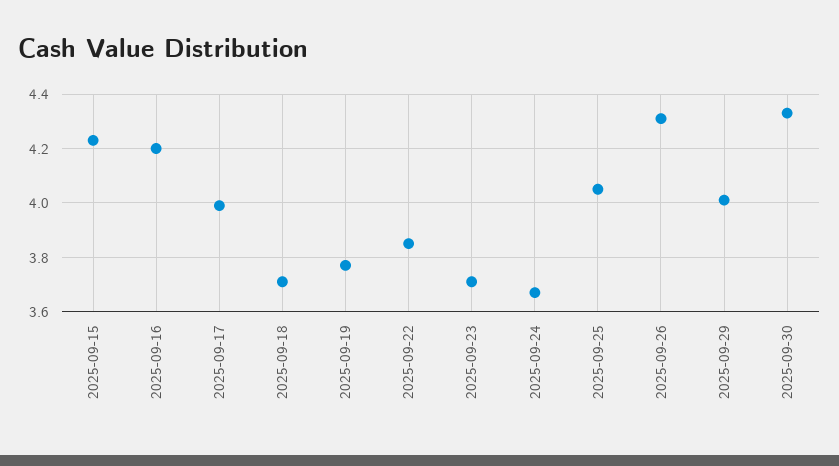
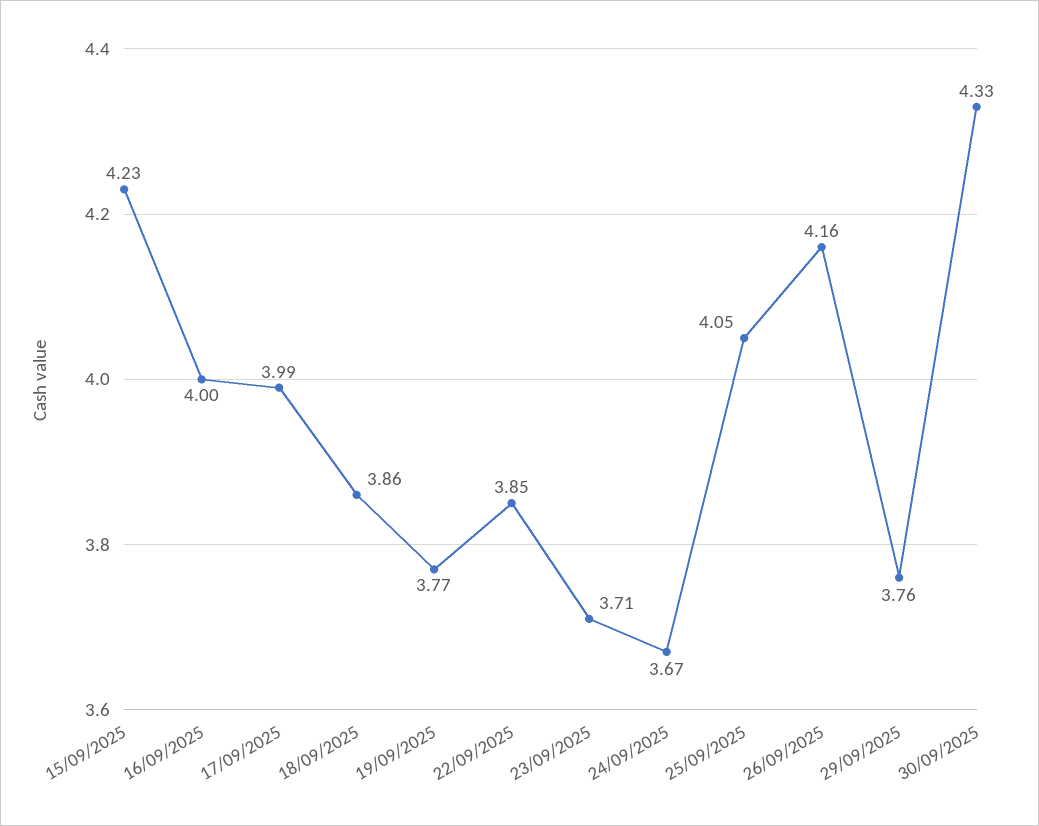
  {
    "2025-09-15": 4.23,
-   "2025-09-16": 4.2,
+   "2025-09-16": 4,
    "2025-09-17": 3.99,
-   "2025-09-18": 3.7,
+   "2025-09-18": 3.86,
    "2025-09-19": 3.77,
    "2025-09-22": 3.85,
    "2025-09-23": 3.71,
    "2025-09-24": 3.67,
    "2025-09-25": 4.05,
-   "2025-09-26": 4.3,
+   "2025-09-26": 4.16,
-   "2025-09-29": 4,
+   "2025-09-29": 3.76,
    "2025-09-30": 4.33
  }

